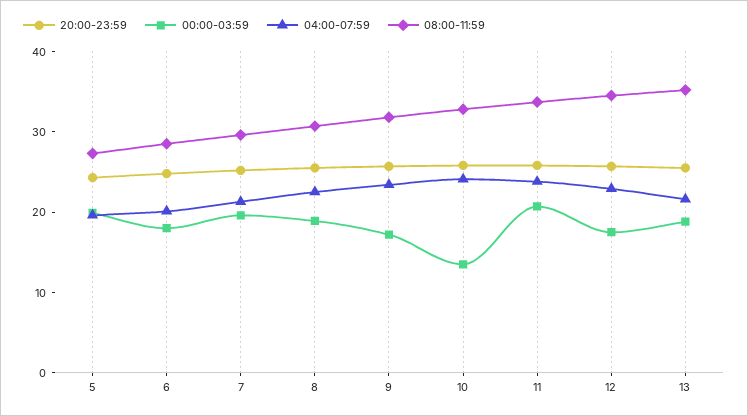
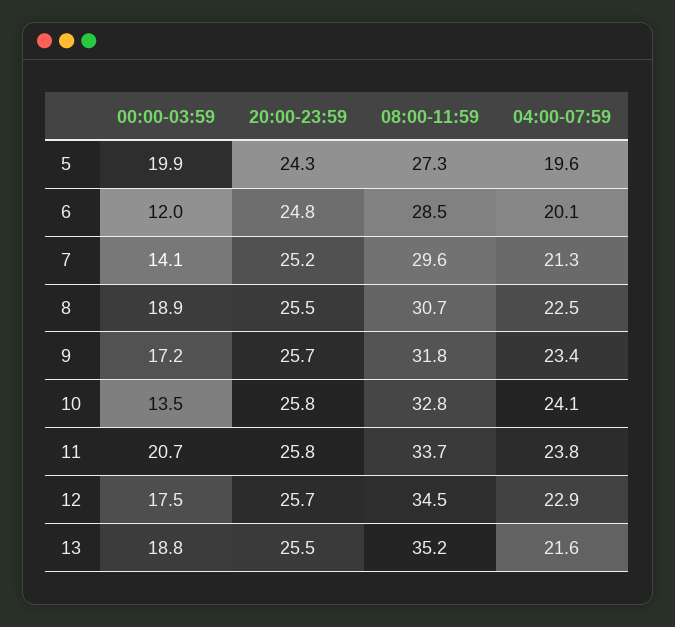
  {
    "20:00-23:59": {
      "5": 24.3,
      "6": 24.8,
      "7": 25.2,
      "8": 25.5,
      "9": 25.7,
      "10": 25.8,
      "11": 25.8,
      "12": 25.7,
      "13": 25.5
    },
    "00:00-03:59": {
      "5": 19.9,
-     "6": 18,
+     "6": 12,
-     "7": 20,
+     "7": 14.1,
      "8": 18.9,
      "9": 17.2,
      "10": 13.5,
      "11": 20.7,
      "12": 17.5,
      "13": 18.8
    },
    "04:00-07:59": {
      "5": 19.6,
      "6": 20.1,
      "7": 21.3,
      "8": 22.5,
      "9": 23.4,
      "10": 24.1,
      "11": 23.8,
      "12": 22.9,
      "13": 21.6
    },
    "08:00-11:59": {
      "5": 27.3,
      "6": 28.5,
      "7": 29.6,
      "8": 30.7,
      "9": 31.8,
      "10": 32.8,
      "11": 33.7,
      "12": 34.5,
      "13": 35.2
    }
  }

